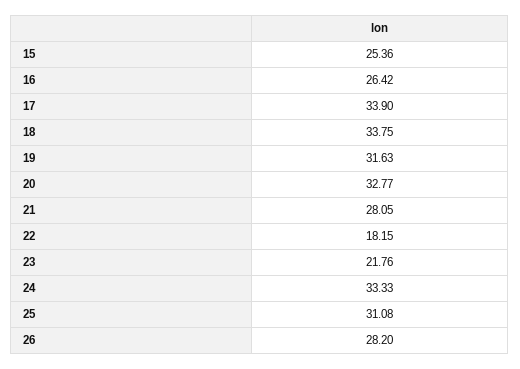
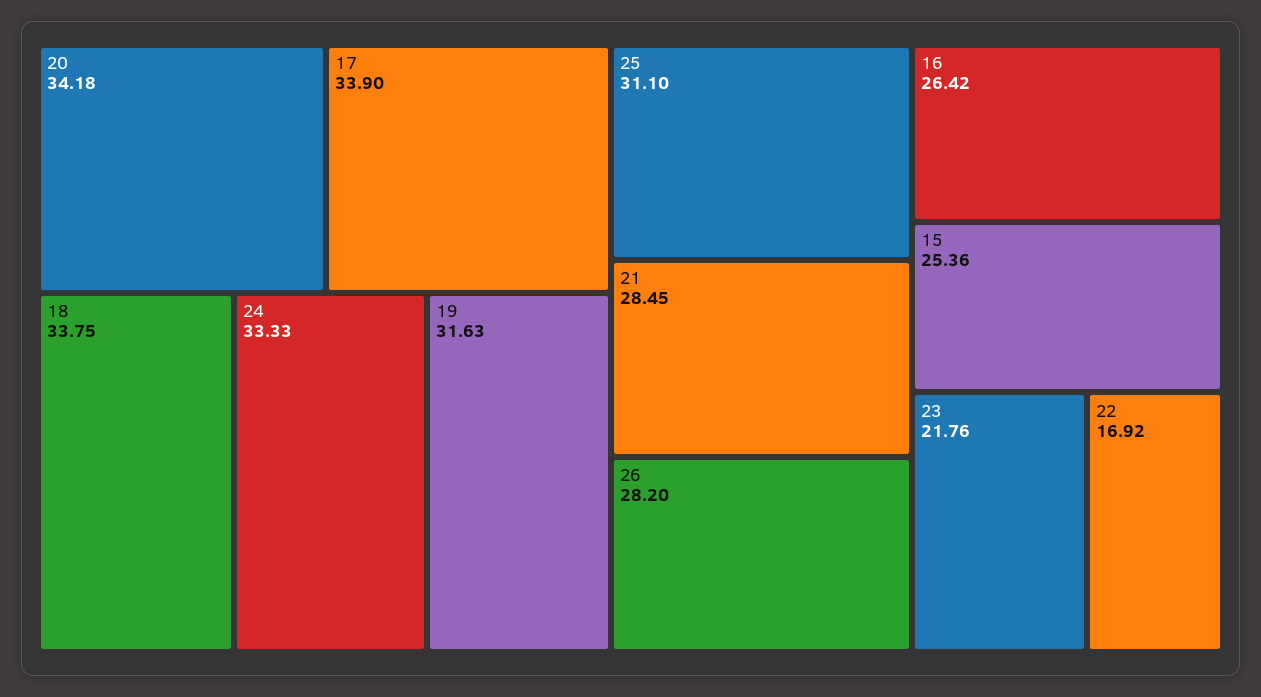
  {
    "15": 25.36,
    "16": 26.42,
    "17": 33.9,
    "18": 33.75,
    "19": 31.63,
-   "20": 32.77,
+   "20": 34.18,
-   "21": 28.05,
+   "21": 28.45,
-   "22": 18.15,
+   "22": 16.92,
    "23": 21.76,
    "24": 33.33,
-   "25": 31.08,
+   "25": 31.1,
    "26": 28.2
  }

